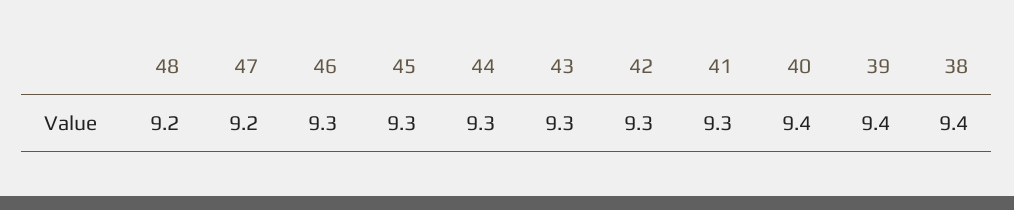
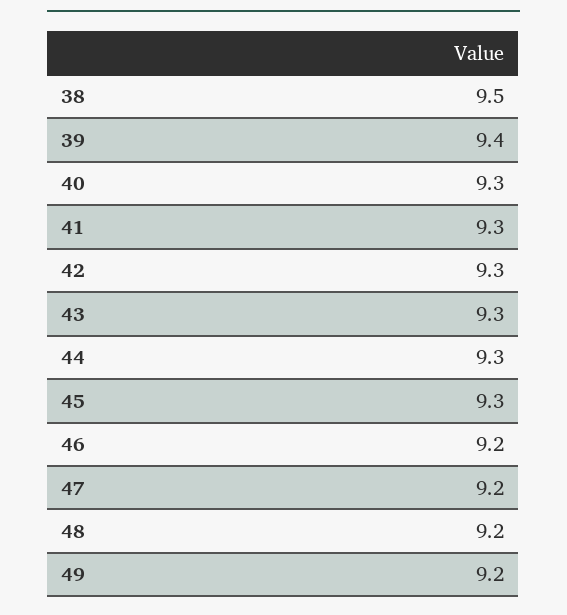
  {
    "48": 9.2,
    "47": 9.2,
-   "46": 9.3,
+   "46": 9.2,
    "45": 9.3,
    "44": 9.3,
    "43": 9.3,
    "42": 9.3,
    "41": 9.3,
-   "40": 9.4,
+   "40": 9.3,
    "39": 9.4,
-   "38": 9.4
+   "38": 9.5,
+   "49": 9.2
  }

